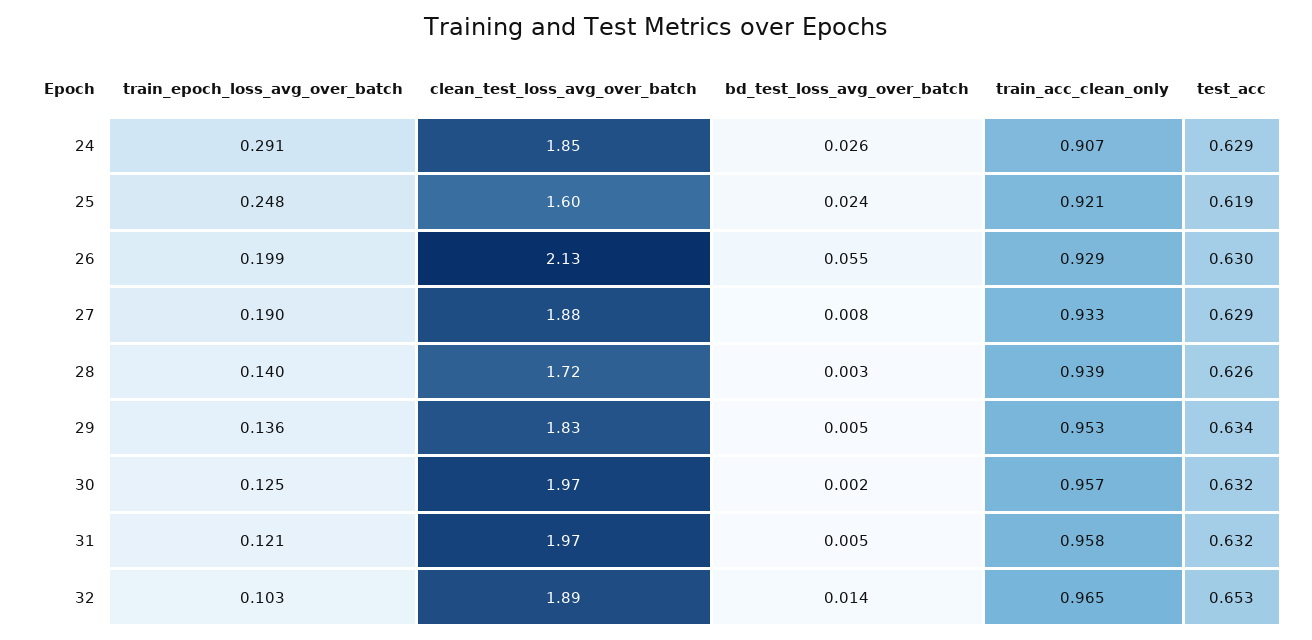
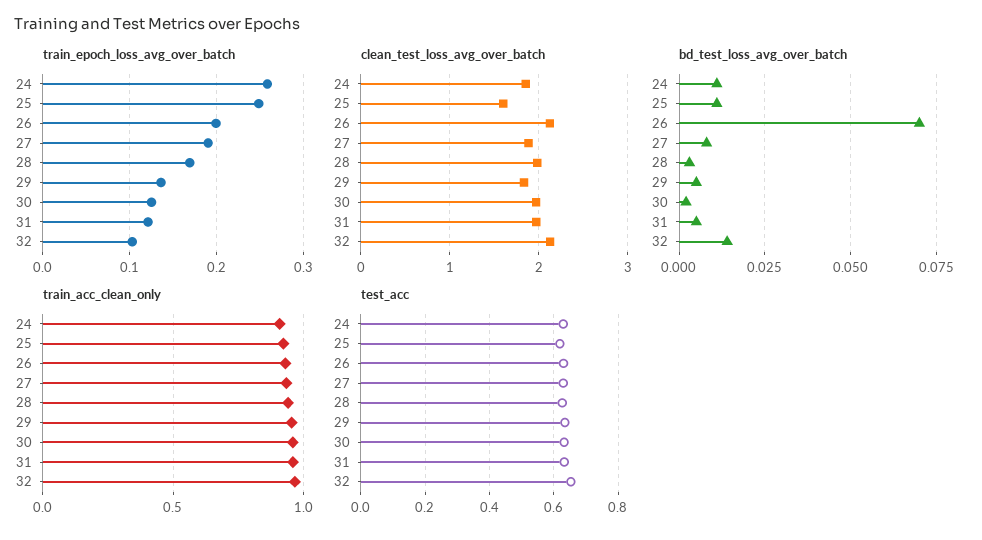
  {
    "train_epoch_loss_avg_over_batch": {
-     "24": 0.291,
+     "24": 0.26,
      "25": 0.248,
      "26": 0.199,
      "27": 0.19,
-     "28": 0.14,
+     "28": 0.17,
      "29": 0.136,
      "30": 0.125,
      "31": 0.121,
      "32": 0.103
    },
    "clean_test_loss_avg_over_batch": {
      "24": 1.85,
      "25": 1.6,
      "26": 2.13,
      "27": 1.88,
-     "28": 1.72,
+     "28": 2,
      "29": 1.83,
      "30": 1.97,
      "31": 1.97,
-     "32": 1.89
+     "32": 2.1
    },
    "bd_test_loss_avg_over_batch": {
-     "24": 0.026,
+     "24": 0.01,
-     "25": 0.024,
+     "25": 0.01,
-     "26": 0.055,
+     "26": 0.07,
      "27": 0.008,
      "28": 0.003,
      "29": 0.005,
      "30": 0.002,
      "31": 0.005,
      "32": 0.014
    },
    "train_acc_clean_only": {
      "24": 0.907,
      "25": 0.921,
      "26": 0.929,
      "27": 0.933,
      "28": 0.939,
      "29": 0.953,
      "30": 0.957,
      "31": 0.958,
      "32": 0.965
    },
    "test_acc": {
      "24": 0.629,
      "25": 0.619,
      "26": 0.63,
      "27": 0.629,
      "28": 0.626,
      "29": 0.634,
      "30": 0.632,
      "31": 0.632,
      "32": 0.653
    }
  }

